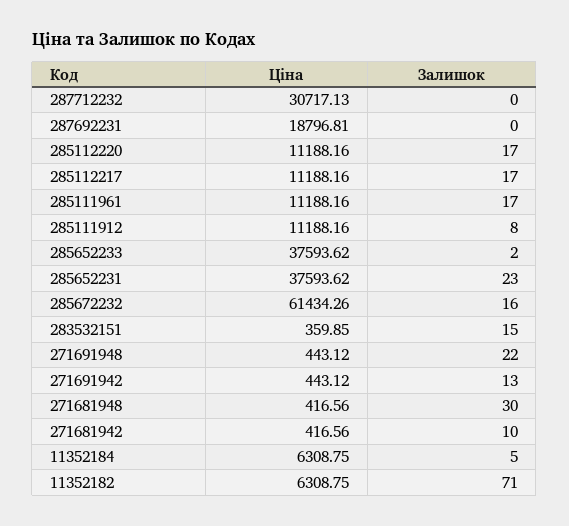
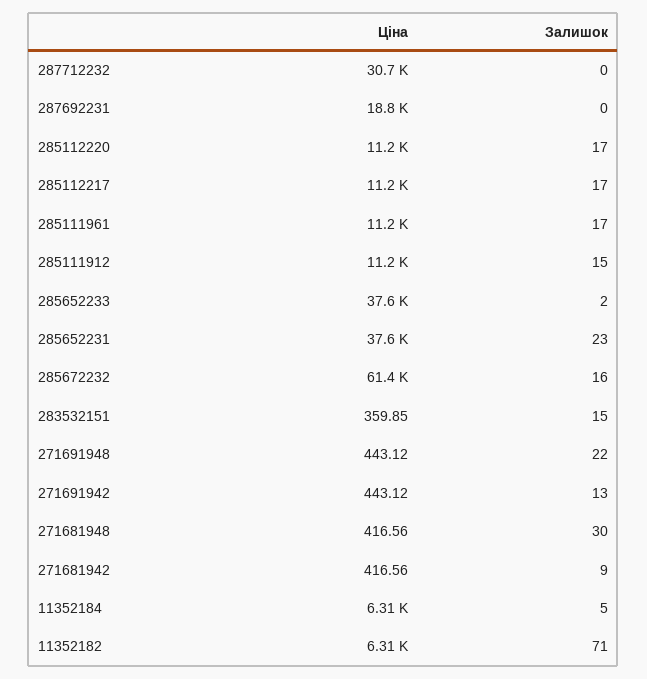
  {
    "Ціна": {
      "287712232": 30717.13,
      "287692231": 18796.81,
      "285112220": 11188.16,
      "285112217": 11188.16,
      "285111961": 11188.16,
      "285111912": 11188.16,
      "285652233": 37593.62,
      "285652231": 37593.62,
      "285672232": 61434.26,
      "283532151": 359.85,
      "271691948": 443.12,
      "271691942": 443.12,
      "271681948": 416.56,
      "271681942": 416.56,
      "11352184": 6308.75,
      "11352182": 6308.75
    },
    "Залишок": {
      "287712232": 0,
      "287692231": 0,
      "285112220": 17,
      "285112217": 17,
      "285111961": 17,
-     "285111912": 8,
+     "285111912": 15,
      "285652233": 2,
      "285652231": 23,
      "285672232": 16,
      "283532151": 15,
      "271691948": 22,
      "271691942": 13,
      "271681948": 30,
-     "271681942": 10,
+     "271681942": 9,
      "11352184": 5,
      "11352182": 71
    }
  }

